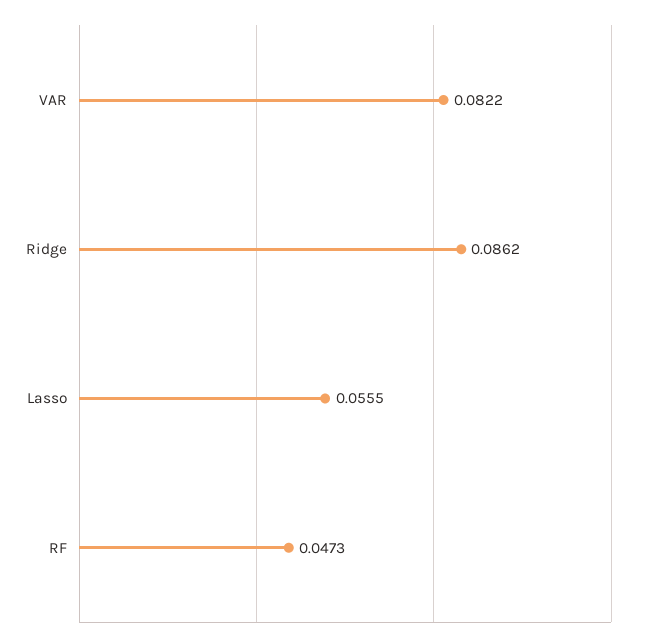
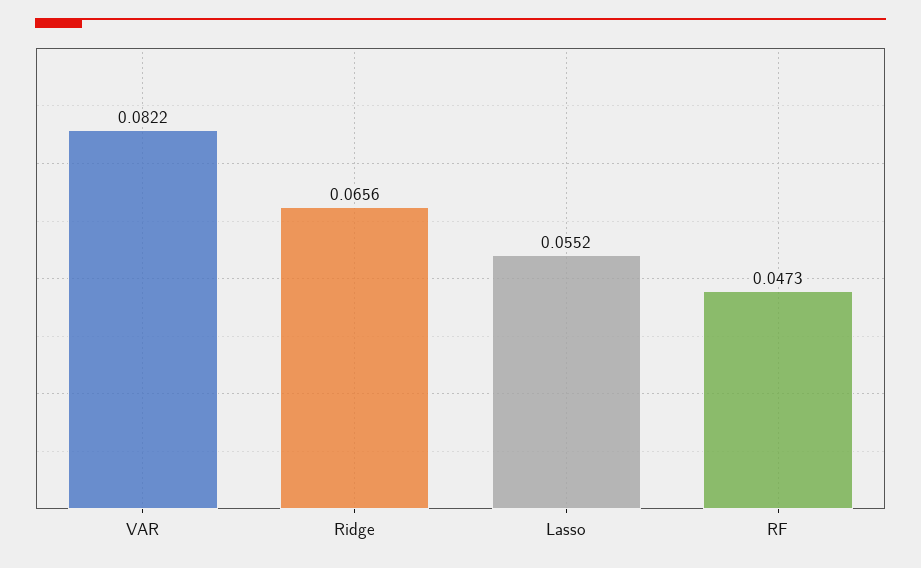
  {
    "VAR": 0.0822,
-   "Ridge": 0.0862,
+   "Ridge": 0.0656,
-   "Lasso": 0.0555,
+   "Lasso": 0.0552,
    "RF": 0.0473
  }

